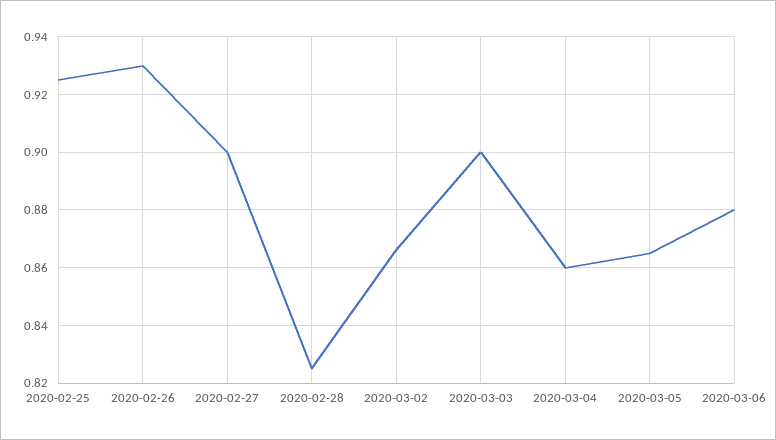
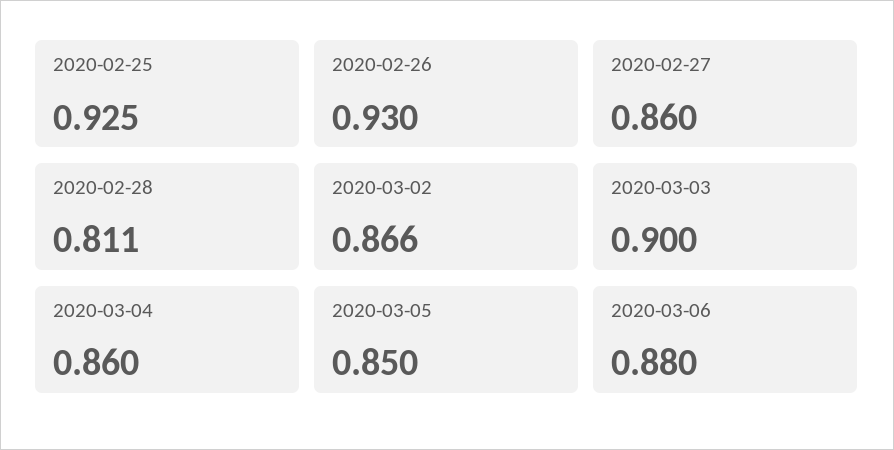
  {
    "2020-02-25": 0.925,
    "2020-02-26": 0.93,
-   "2020-02-27": 0.9,
+   "2020-02-27": 0.86,
-   "2020-02-28": 0.825,
+   "2020-02-28": 0.811,
    "2020-03-02": 0.866,
    "2020-03-03": 0.9,
    "2020-03-04": 0.86,
-   "2020-03-05": 0.865,
+   "2020-03-05": 0.85,
    "2020-03-06": 0.88
  }

